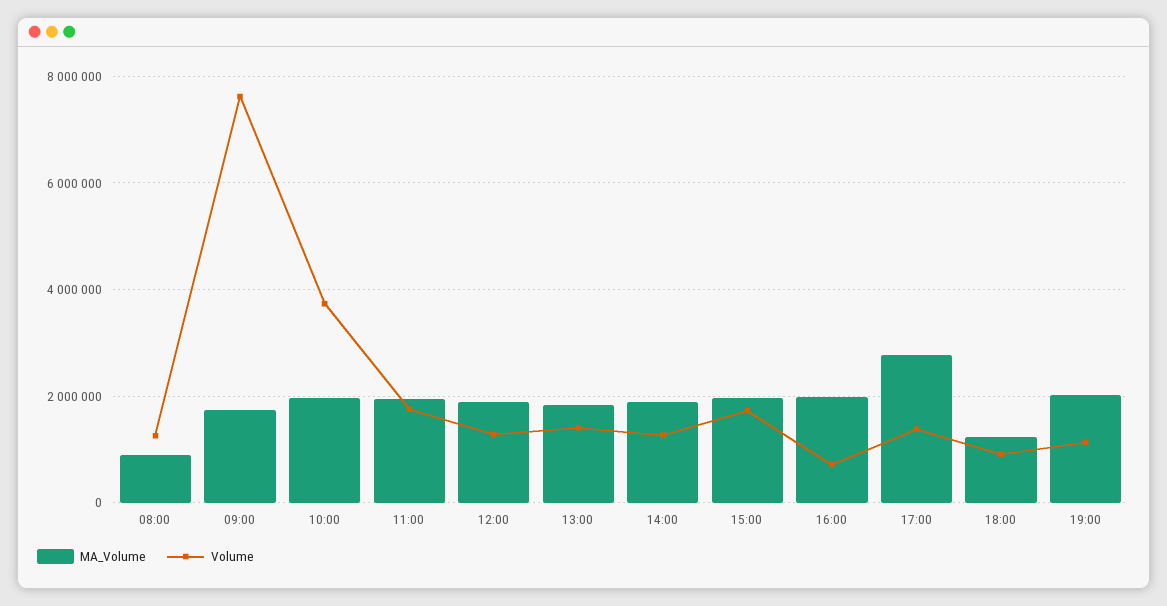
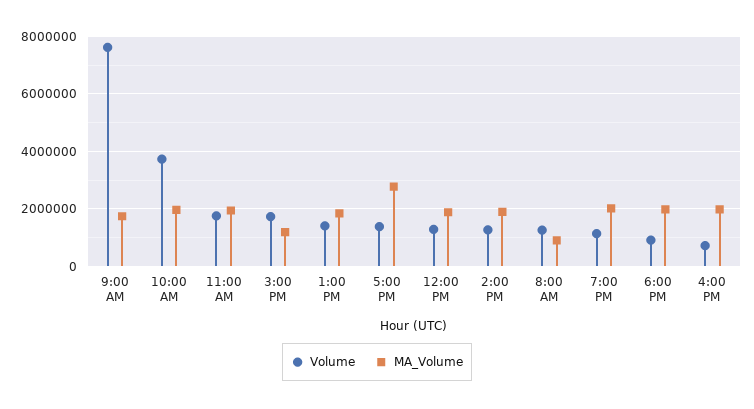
  {
    "MA_Volume": {
      "08:00": 800000,
      "09:00": 1800000,
      "10:00": 2000000,
      "11:00": 2000000,
      "12:00": 1800000,
      "13:00": 1800000,
      "14:00": 1800000,
-     "15:00": 2000000,
+     "15:00": 1250000,
      "16:00": 2000000,
      "17:00": 2800000,
-     "18:00": 1200000,
+     "18:00": 2000000,
      "19:00": 2000000
    },
    "Volume": {
      "08:00": 1200000,
      "09:00": 7600000,
      "10:00": 3800000,
      "11:00": 1800000,
      "12:00": 1200000,
      "13:00": 1400000,
      "14:00": 1200000,
      "15:00": 1800000,
      "16:00": 800000,
      "17:00": 1400000,
      "18:00": 1000000,
      "19:00": 1200000
    }
  }

